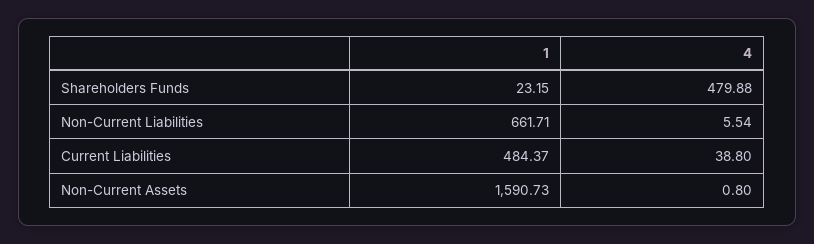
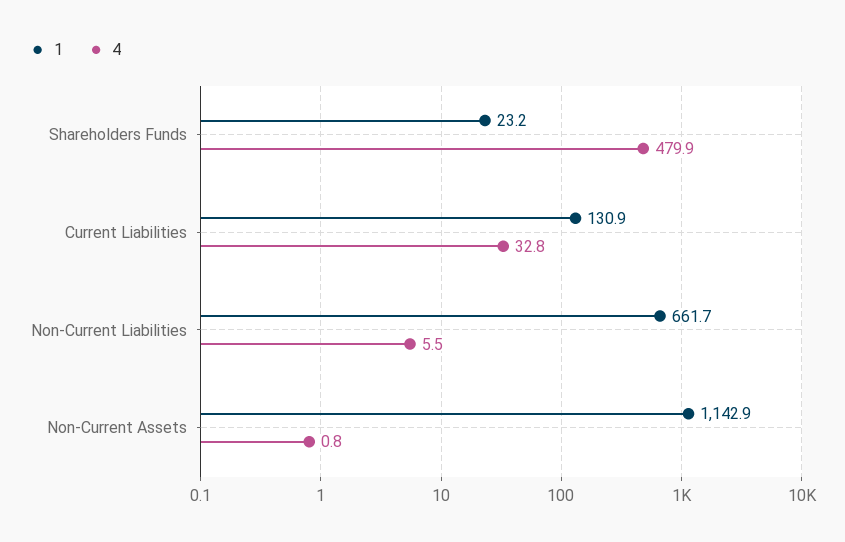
  {
    "1": {
      "Shareholders Funds": 23.15,
      "Non-Current Liabilities": 661.71,
-     "Current Liabilities": 484.37,
+     "Current Liabilities": 130.9,
-     "Non-Current Assets": 1590.73
+     "Non-Current Assets": 1142.9
    },
    "4": {
      "Shareholders Funds": 479.88,
      "Non-Current Liabilities": 5.54,
-     "Current Liabilities": 38.8,
+     "Current Liabilities": 32.8,
      "Non-Current Assets": 0.8
    }
  }

